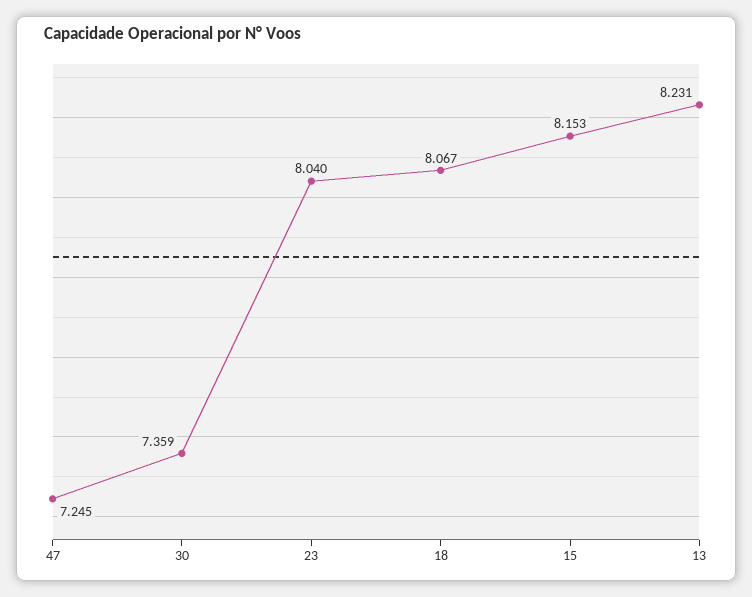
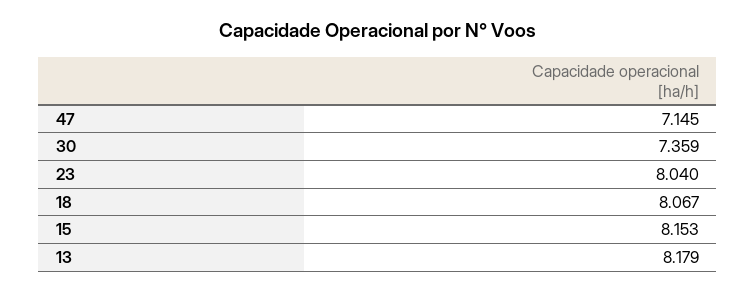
  {
-   "47": 7.245,
+   "47": 7.145,
    "30": 7.359,
    "23": 8.04,
    "18": 8.067,
    "15": 8.153,
-   "13": 8.231
+   "13": 8.179
  }

